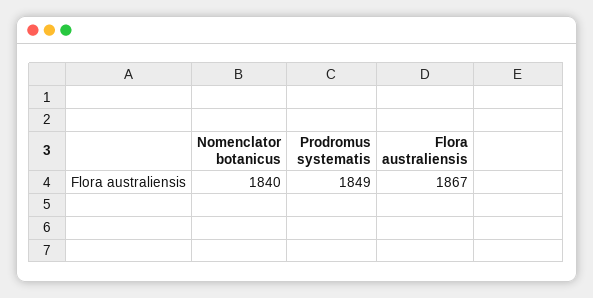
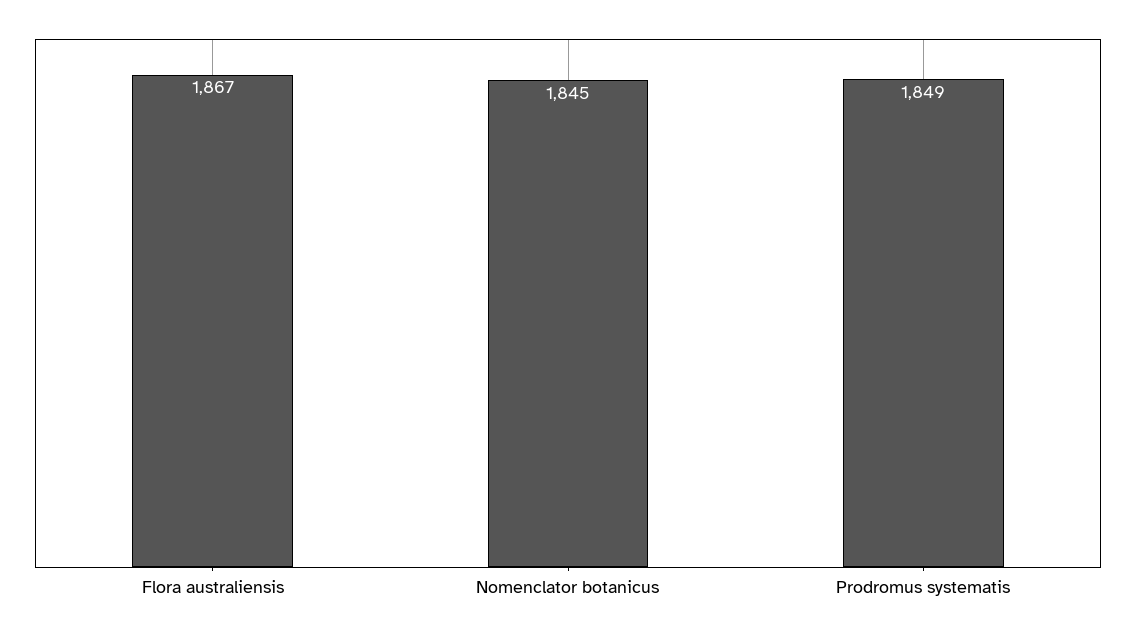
  {
-   "Nomenclator botanicus": 1840,
+   "Nomenclator botanicus": 1845,
    "Prodromus systematis": 1849,
    "Flora australiensis": 1867
  }

